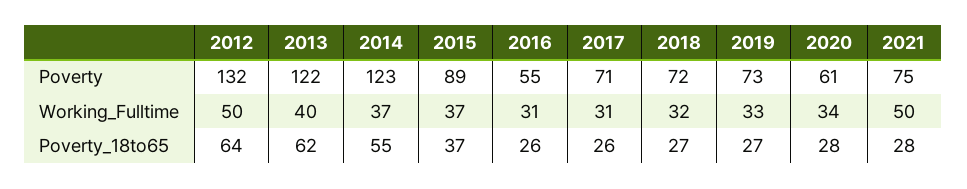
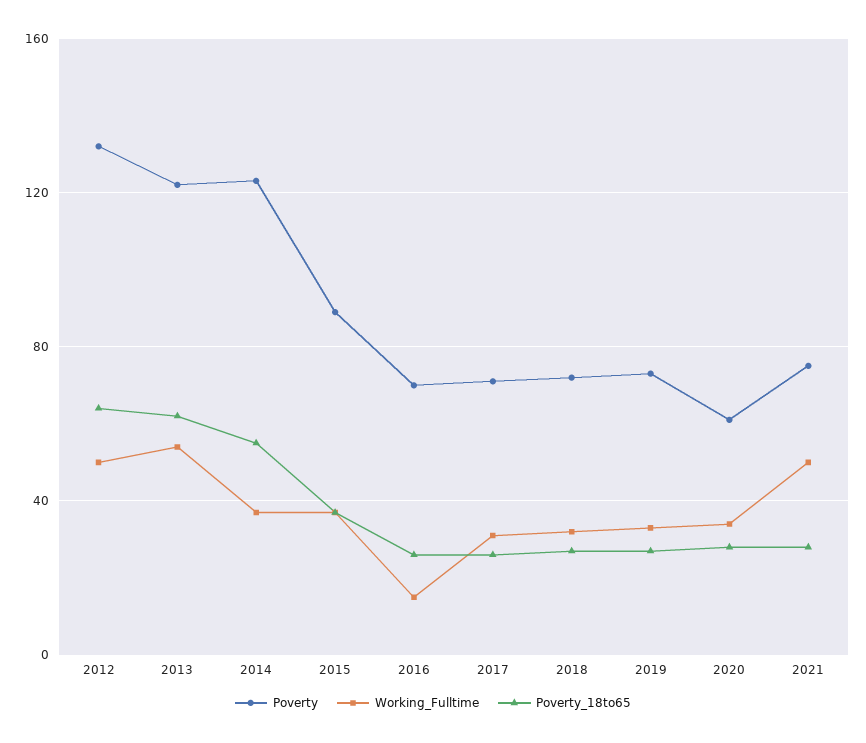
  {
    "Poverty": {
      "2012": 132,
      "2013": 122,
      "2014": 123,
      "2015": 89,
-     "2016": 55,
+     "2016": 70,
      "2017": 71,
      "2018": 72,
      "2019": 73,
      "2020": 61,
      "2021": 75
    },
    "Working_Fulltime": {
      "2012": 50,
-     "2013": 40,
+     "2013": 55,
      "2014": 37,
      "2015": 37,
-     "2016": 31,
+     "2016": 15,
      "2017": 31,
      "2018": 32,
      "2019": 33,
      "2020": 34,
      "2021": 50
    },
    "Poverty_18to65": {
      "2012": 64,
      "2013": 62,
      "2014": 55,
      "2015": 37,
      "2016": 26,
      "2017": 26,
      "2018": 27,
      "2019": 27,
      "2020": 28,
      "2021": 28
    }
  }

